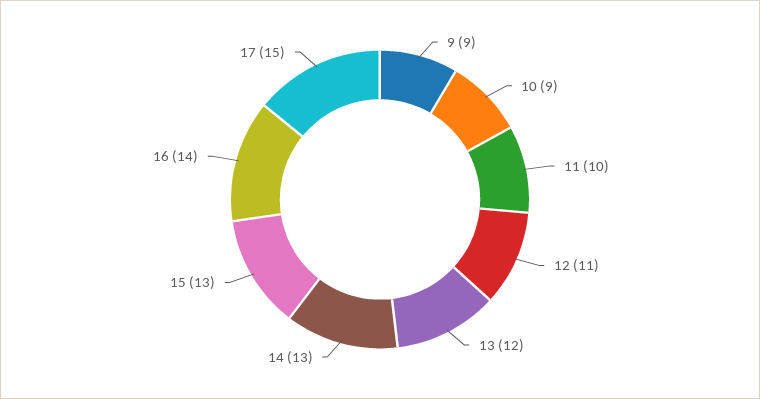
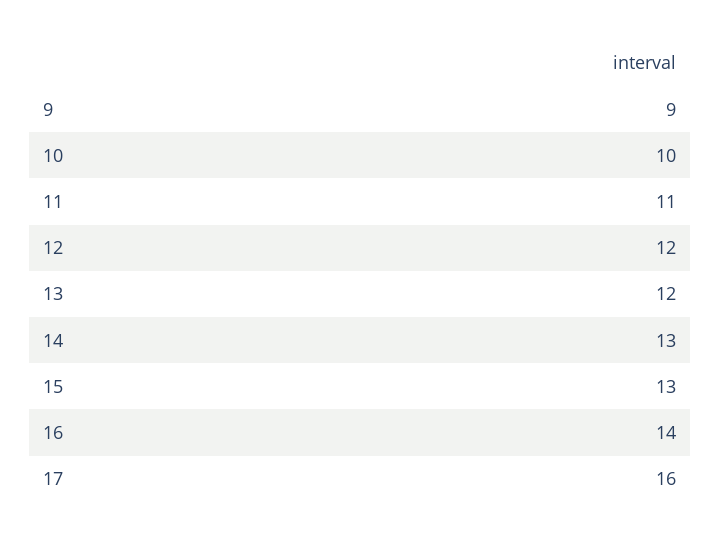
  {
    "9": 9,
-   "10": 9,
+   "10": 10,
-   "11": 10,
+   "11": 11,
-   "12": 11,
+   "12": 12,
    "13": 12,
    "14": 13,
    "15": 13,
    "16": 14,
-   "17": 15
+   "17": 16
  }

